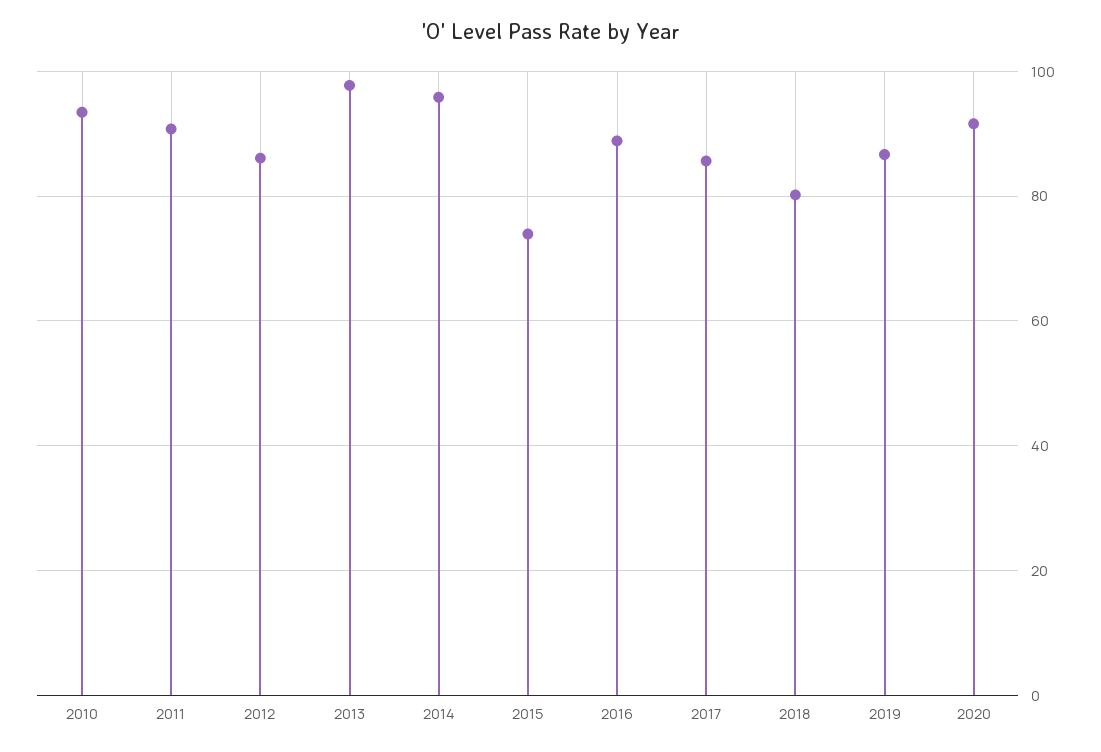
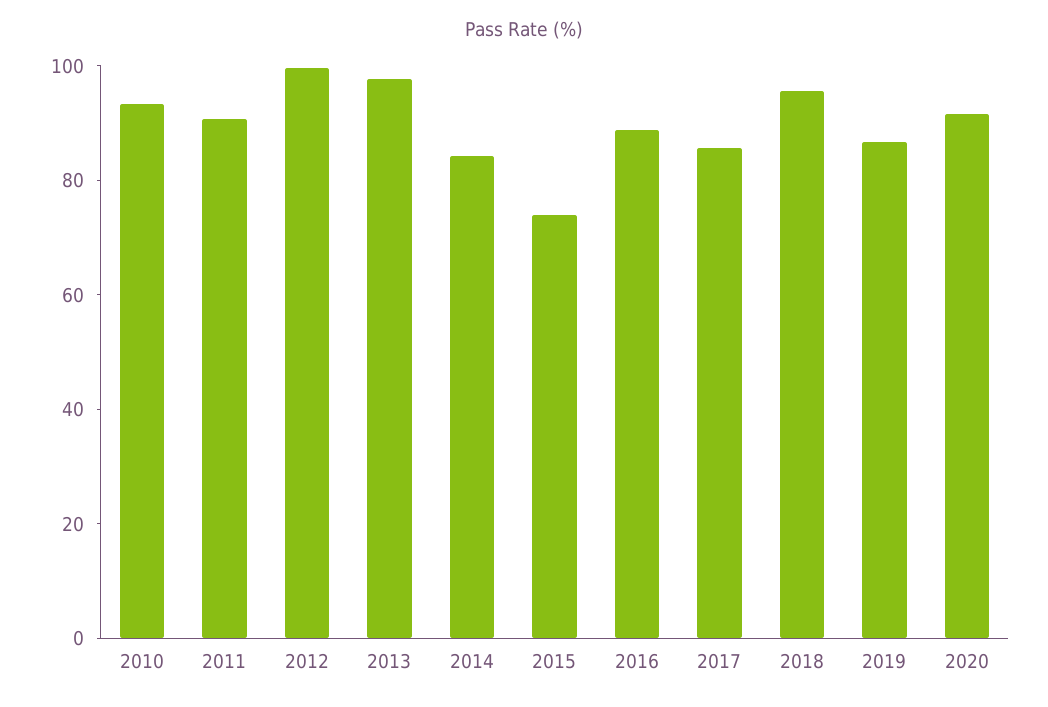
  {
    "2010": 94,
    "2011": 90,
-   "2012": 86,
+   "2012": 100,
    "2013": 98,
-   "2014": 96,
+   "2014": 85,
    "2015": 74,
    "2016": 88,
    "2017": 86,
-   "2018": 80,
+   "2018": 95,
    "2019": 86,
    "2020": 92
  }

